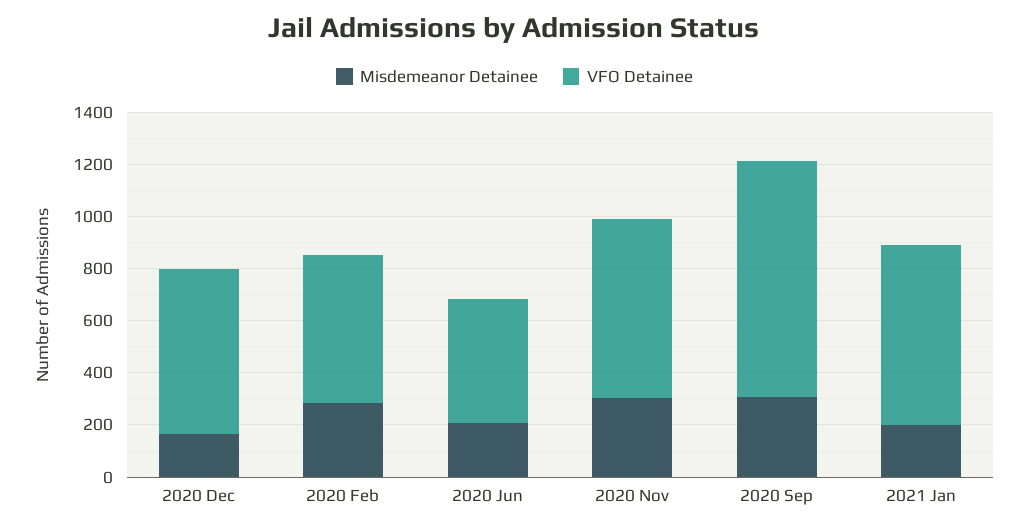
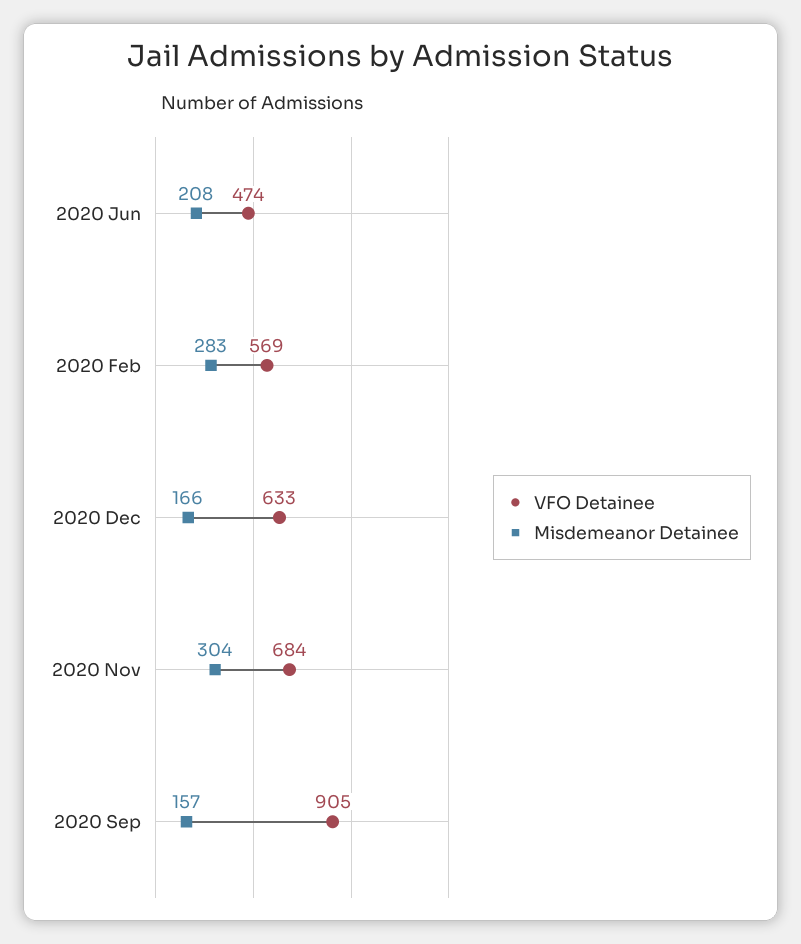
  {
    "Misdemeanor Detainee": {
      "2020 Dec": 166,
      "2020 Feb": 283,
      "2020 Jun": 208,
      "2020 Nov": 304,
-     "2020 Sep": 300,
+     "2020 Sep": 157
-     "2021 Jan": 200
    },
    "VFO Detainee": {
      "2020 Dec": 633,
      "2020 Feb": 569,
      "2020 Jun": 474,
      "2020 Nov": 684,
-     "2020 Sep": 905,
+     "2020 Sep": 905
-     "2021 Jan": 700
    }
  }

